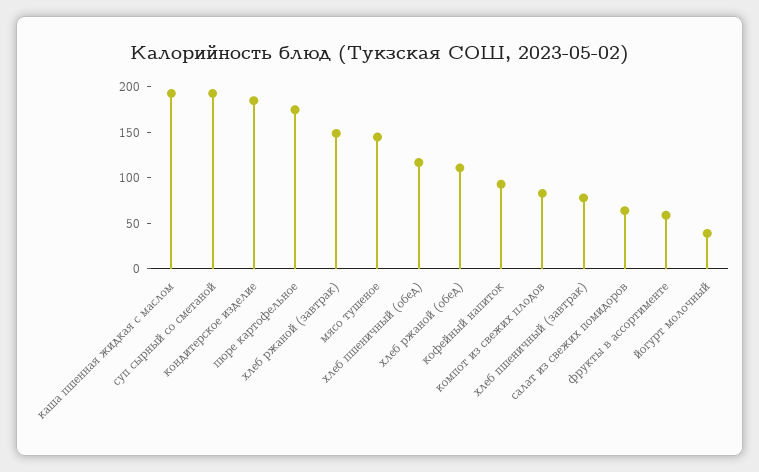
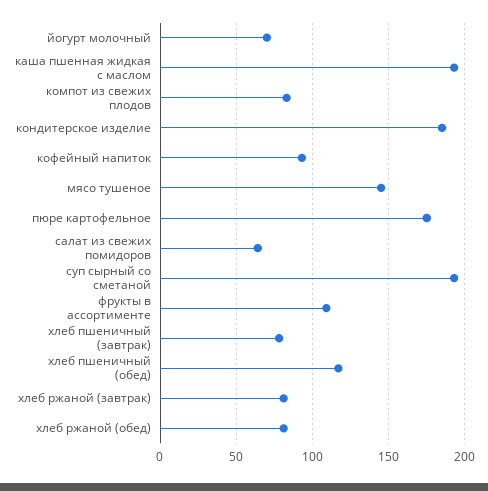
  {
    "каша пшенная жидкая с маслом": 195,
    "суп сырный со сметаной": 195,
    "кондитерское изделие": 185,
    "пюре картофельное": 175,
-   "хлеб ржаной (завтрак)": 150,
+   "хлеб ржаной (завтрак)": 80,
    "мясо тушеное": 145,
    "хлеб пшеничный (обед)": 115,
-   "хлеб ржаной (обед)": 110,
+   "хлеб ржаной (обед)": 80,
    "кофейный напиток": 95,
    "компот из свежих плодов": 85,
    "хлеб пшеничный (завтрак)": 80,
    "салат из свежих помидоров": 65,
-   "фрукты в ассортименте": 60,
+   "фрукты в ассортименте": 110,
-   "йогурт молочный": 40
+   "йогурт молочный": 70
  }

